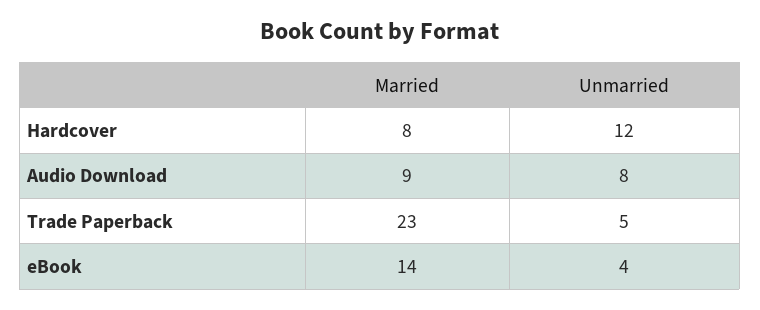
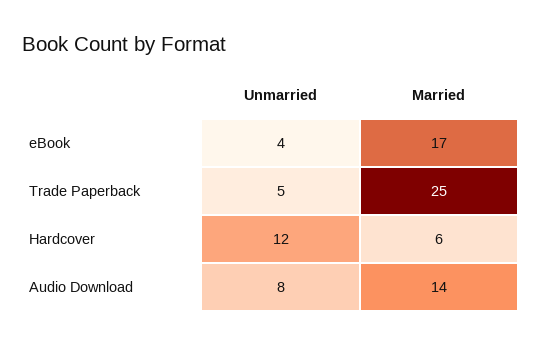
  {
    "Married": {
-     "Hardcover": 8,
+     "Hardcover": 6,
-     "Audio Download": 9,
+     "Audio Download": 14,
-     "Trade Paperback": 23,
+     "Trade Paperback": 25,
-     "eBook": 14
+     "eBook": 17
    },
    "Unmarried": {
      "Hardcover": 12,
      "Audio Download": 8,
      "Trade Paperback": 5,
      "eBook": 4
    }
  }

